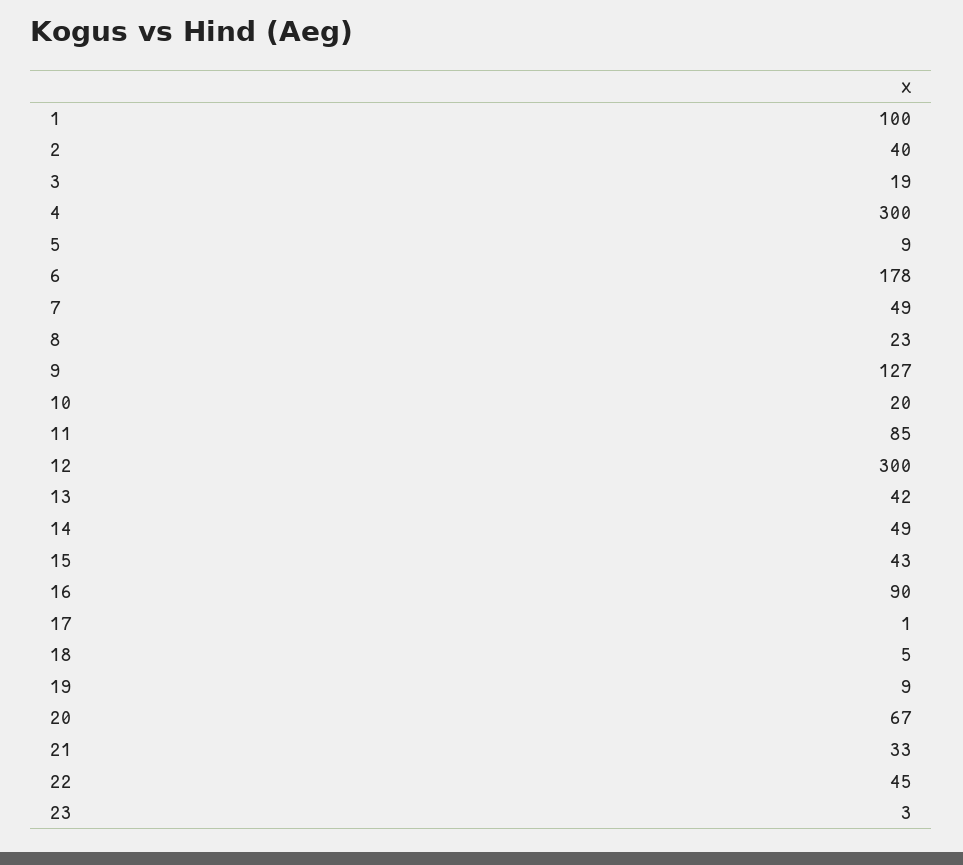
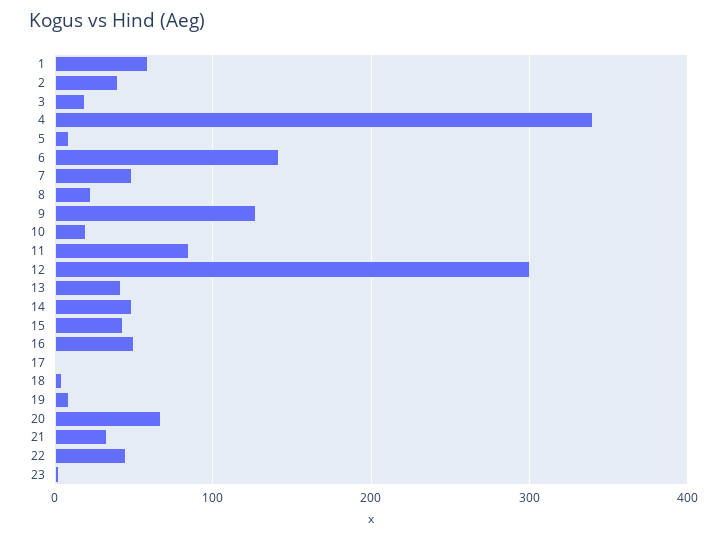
  {
-   "1": 100,
+   "1": 60,
    "2": 40,
    "3": 19,
-   "4": 300,
+   "4": 340,
    "5": 9,
-   "6": 178,
+   "6": 140,
    "7": 49,
    "8": 23,
    "9": 127,
    "10": 20,
    "11": 85,
    "12": 300,
    "13": 42,
    "14": 49,
    "15": 43,
-   "16": 90,
+   "16": 50,
    "17": 1,
    "18": 5,
    "19": 9,
    "20": 67,
    "21": 33,
    "22": 45,
    "23": 3
  }

